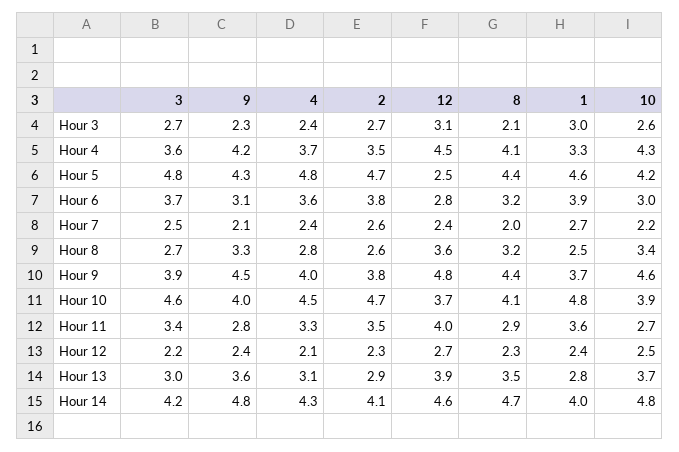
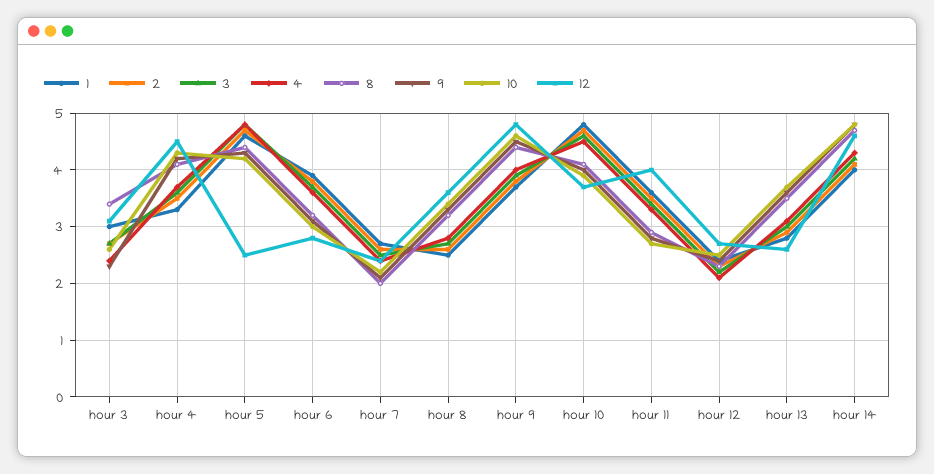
  {
    "3": {
      "Hour 3": 2.7,
      "Hour 4": 3.6,
      "Hour 5": 4.8,
      "Hour 6": 3.7,
      "Hour 7": 2.5,
      "Hour 8": 2.7,
      "Hour 9": 3.9,
      "Hour 10": 4.6,
      "Hour 11": 3.4,
      "Hour 12": 2.2,
      "Hour 13": 3,
      "Hour 14": 4.2
    },
    "9": {
      "Hour 3": 2.3,
      "Hour 4": 4.2,
      "Hour 5": 4.3,
      "Hour 6": 3.1,
      "Hour 7": 2.1,
      "Hour 8": 3.3,
      "Hour 9": 4.5,
      "Hour 10": 4,
      "Hour 11": 2.8,
      "Hour 12": 2.4,
      "Hour 13": 3.6,
      "Hour 14": 4.8
    },
    "4": {
      "Hour 3": 2.4,
      "Hour 4": 3.7,
      "Hour 5": 4.8,
      "Hour 6": 3.6,
      "Hour 7": 2.4,
      "Hour 8": 2.8,
      "Hour 9": 4,
      "Hour 10": 4.5,
      "Hour 11": 3.3,
      "Hour 12": 2.1,
      "Hour 13": 3.1,
      "Hour 14": 4.3
    },
    "2": {
      "Hour 3": 2.7,
      "Hour 4": 3.5,
      "Hour 5": 4.7,
      "Hour 6": 3.8,
      "Hour 7": 2.6,
      "Hour 8": 2.6,
      "Hour 9": 3.8,
      "Hour 10": 4.7,
      "Hour 11": 3.5,
      "Hour 12": 2.3,
      "Hour 13": 2.9,
      "Hour 14": 4.1
    },
    "12": {
      "Hour 3": 3.1,
      "Hour 4": 4.5,
      "Hour 5": 2.5,
      "Hour 6": 2.8,
      "Hour 7": 2.4,
      "Hour 8": 3.6,
      "Hour 9": 4.8,
      "Hour 10": 3.7,
      "Hour 11": 4,
      "Hour 12": 2.7,
-     "Hour 13": 3.9,
+     "Hour 13": 2.5,
      "Hour 14": 4.6
    },
    "8": {
-     "Hour 3": 2.1,
+     "Hour 3": 3.5,
      "Hour 4": 4.1,
      "Hour 5": 4.4,
      "Hour 6": 3.2,
      "Hour 7": 2,
      "Hour 8": 3.2,
      "Hour 9": 4.4,
      "Hour 10": 4.1,
      "Hour 11": 2.9,
      "Hour 12": 2.3,
      "Hour 13": 3.5,
      "Hour 14": 4.7
    },
    "1": {
      "Hour 3": 3,
      "Hour 4": 3.3,
      "Hour 5": 4.6,
      "Hour 6": 3.9,
      "Hour 7": 2.7,
      "Hour 8": 2.5,
      "Hour 9": 3.7,
      "Hour 10": 4.8,
      "Hour 11": 3.6,
      "Hour 12": 2.4,
      "Hour 13": 2.8,
      "Hour 14": 4
    },
    "10": {
      "Hour 3": 2.6,
      "Hour 4": 4.3,
      "Hour 5": 4.2,
      "Hour 6": 3,
      "Hour 7": 2.2,
      "Hour 8": 3.4,
      "Hour 9": 4.6,
      "Hour 10": 3.9,
      "Hour 11": 2.7,
      "Hour 12": 2.5,
      "Hour 13": 3.7,
      "Hour 14": 4.8
    }
  }

